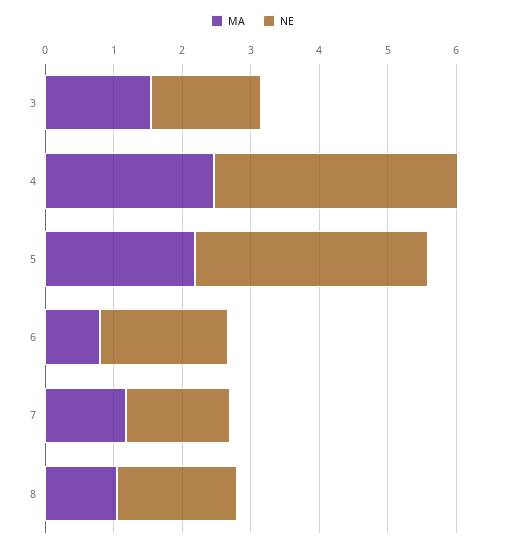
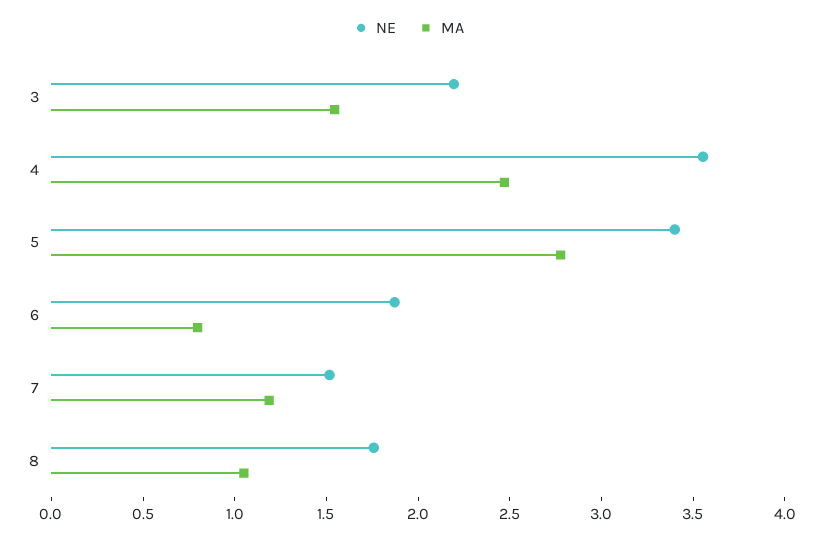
  {
    "MA": {
      "3": 1.5,
      "4": 2.5,
-     "5": 2.2,
+     "5": 2.8,
      "6": 0.8,
      "7": 1.2,
      "8": 1
    },
    "NE": {
-     "3": 1.6,
+     "3": 2.2,
      "4": 3.6,
      "5": 3.4,
      "6": 1.9,
      "7": 1.5,
      "8": 1.8
    }
  }

